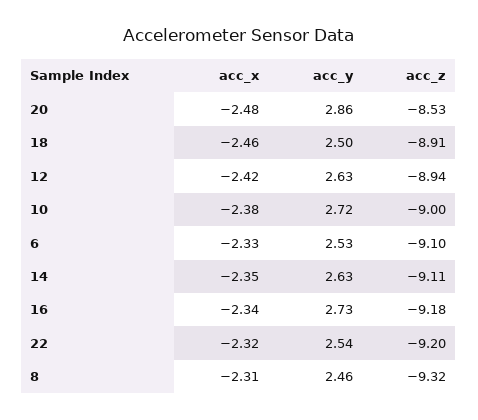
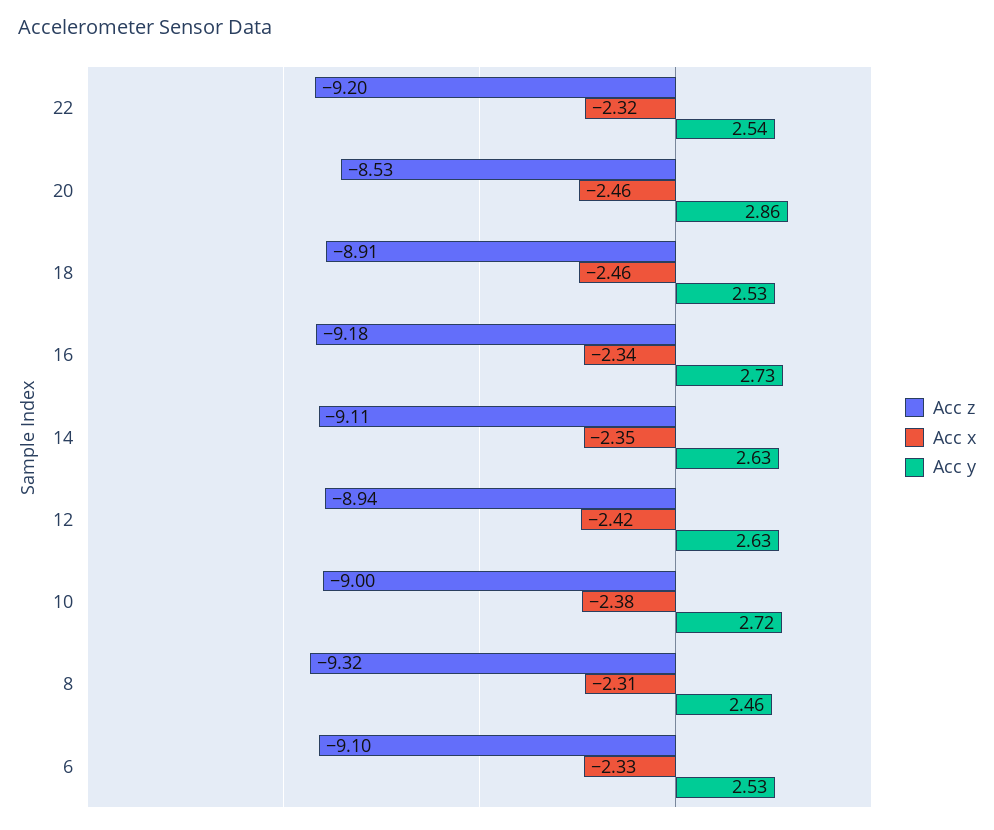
  {
    "acc_x": {
-     "20": -2.48,
+     "20": -2.46,
      "18": -2.46,
      "12": -2.42,
      "10": -2.38,
      "6": -2.33,
      "14": -2.35,
      "16": -2.34,
      "22": -2.32,
      "8": -2.31
    },
    "acc_y": {
      "20": 2.86,
-     "18": 2.5,
+     "18": 2.53,
      "12": 2.63,
      "10": 2.72,
      "6": 2.53,
      "14": 2.63,
      "16": 2.73,
      "22": 2.54,
      "8": 2.46
    },
    "acc_z": {
      "20": -8.53,
      "18": -8.91,
      "12": -8.94,
      "10": -9,
      "6": -9.1,
      "14": -9.11,
      "16": -9.18,
      "22": -9.2,
      "8": -9.32
    }
  }

